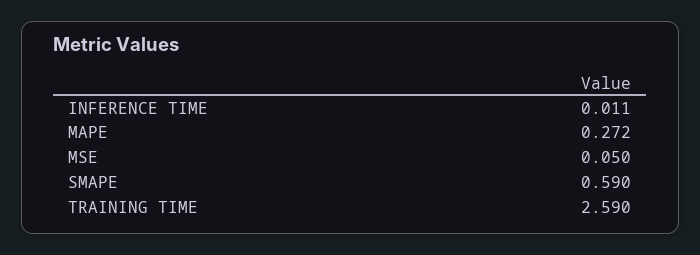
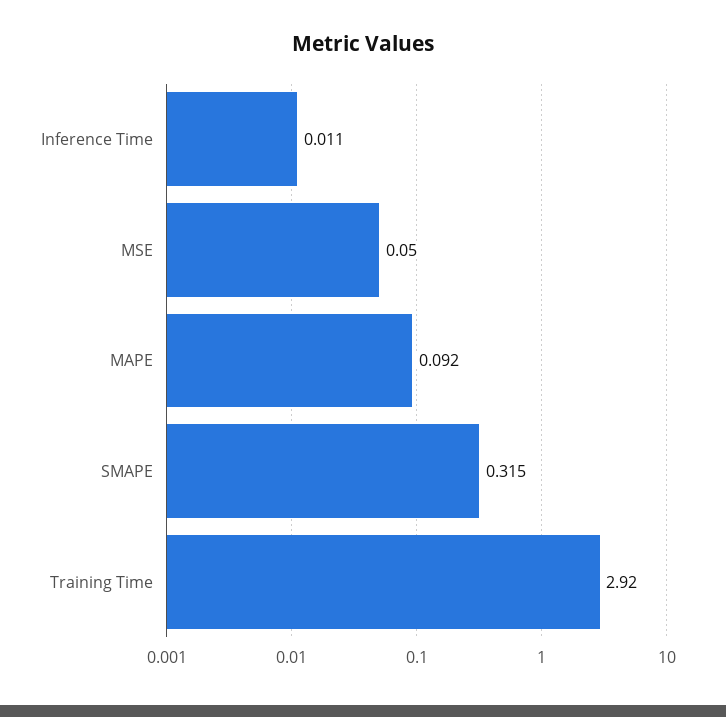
  {
    "INFERENCE TIME": 0.011,
-   "MAPE": 0.272,
+   "MAPE": 0.092,
    "MSE": 0.05,
-   "SMAPE": 0.59,
+   "SMAPE": 0.315,
-   "TRAINING TIME": 2.59
+   "TRAINING TIME": 2.92
  }

